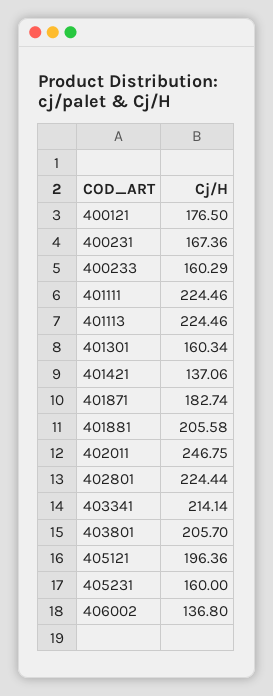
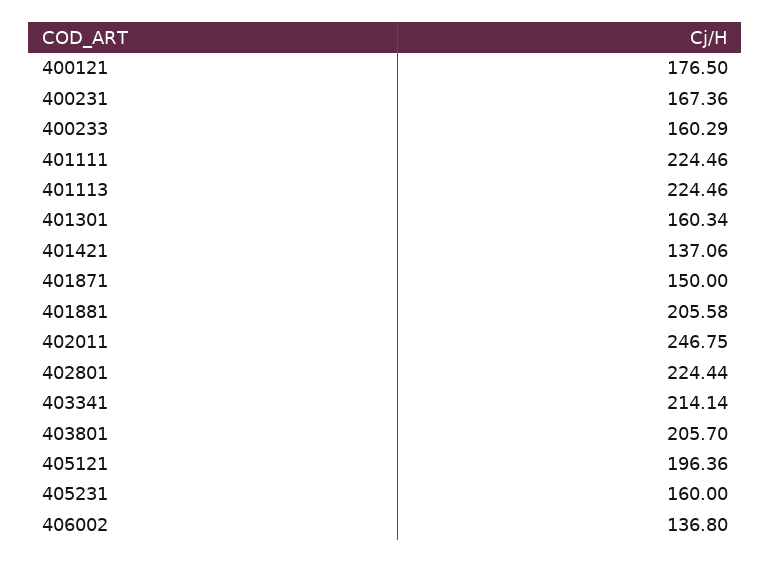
  {
    "400121": 176.5,
    "400231": 167.36,
    "400233": 160.29,
    "401111": 224.46,
    "401113": 224.46,
    "401301": 160.34,
    "401421": 137.06,
-   "401871": 182.74,
+   "401871": 150,
    "401881": 205.58,
    "402011": 246.75,
    "402801": 224.44,
    "403341": 214.14,
    "403801": 205.7,
    "405121": 196.36,
    "405231": 160,
    "406002": 136.8
  }

